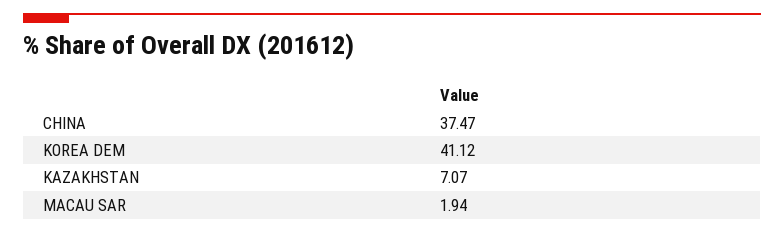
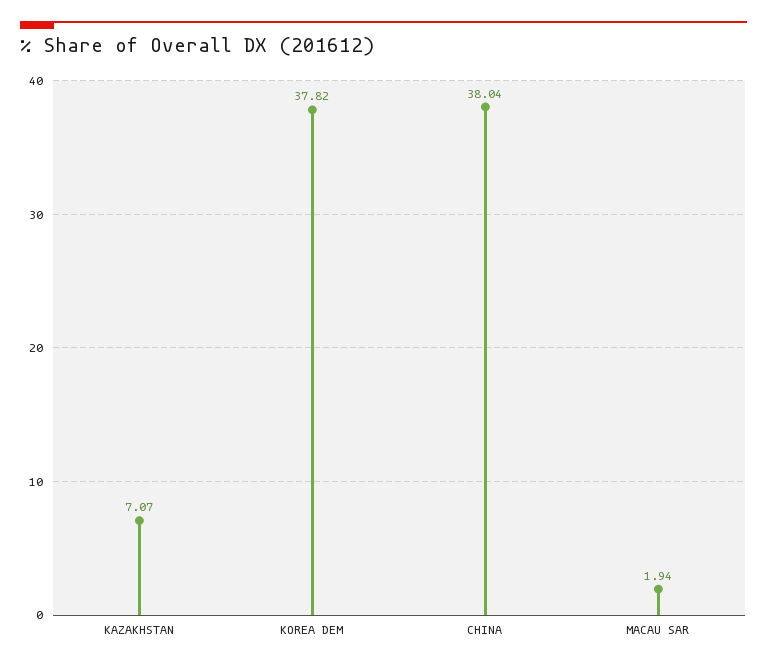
  {
-   "CHINA": 37.47,
+   "CHINA": 38.04,
-   "KOREA DEM": 41.12,
+   "KOREA DEM": 37.82,
    "KAZAKHSTAN": 7.07,
    "MACAU SAR": 1.94
  }

